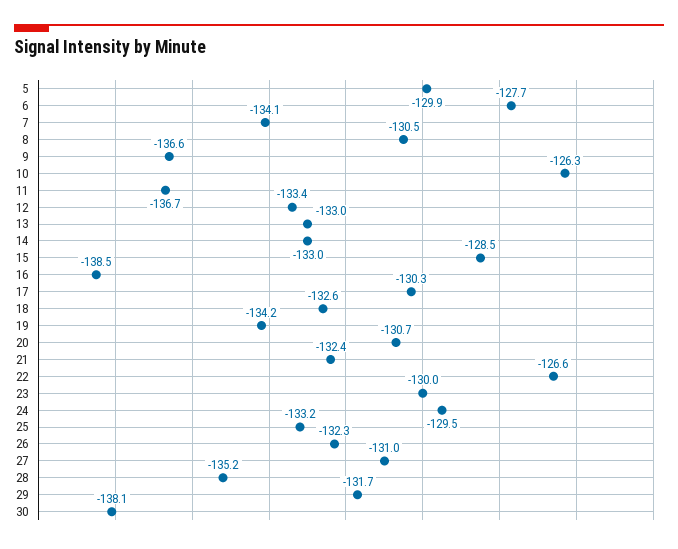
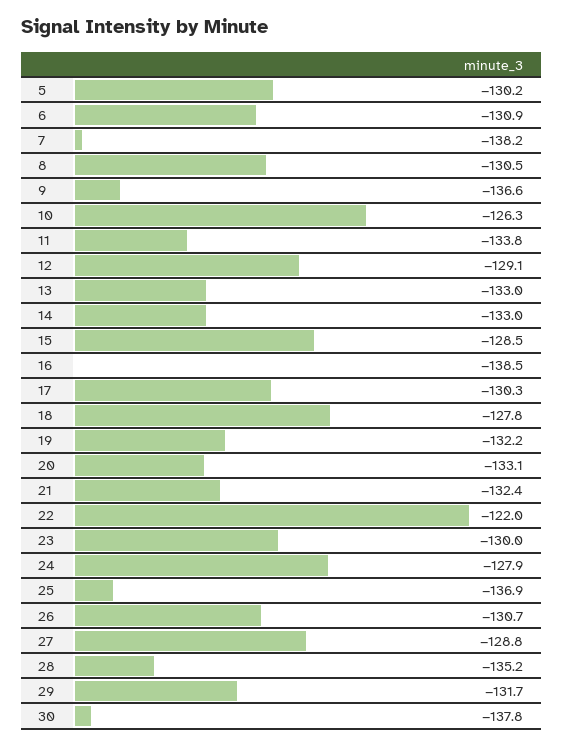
  {
-   "5": -129.9,
+   "5": -130.2,
-   "6": -127.7,
+   "6": -130.9,
-   "7": -134.1,
+   "7": -138.2,
    "8": -130.5,
    "9": -136.6,
    "10": -126.3,
-   "11": -136.7,
+   "11": -133.8,
-   "12": -133.4,
+   "12": -129.1,
    "13": -133,
    "14": -133,
    "15": -128.5,
    "16": -138.5,
    "17": -130.3,
-   "18": -132.6,
+   "18": -127.8,
-   "19": -134.2,
+   "19": -132.2,
-   "20": -130.7,
+   "20": -133.1,
    "21": -132.4,
-   "22": -126.6,
+   "22": -122,
    "23": -130,
-   "24": -129.5,
+   "24": -127.9,
-   "25": -133.2,
+   "25": -136.9,
-   "26": -132.3,
+   "26": -130.7,
-   "27": -131,
+   "27": -128.8,
    "28": -135.2,
    "29": -131.7,
-   "30": -138.1
+   "30": -137.8
  }

